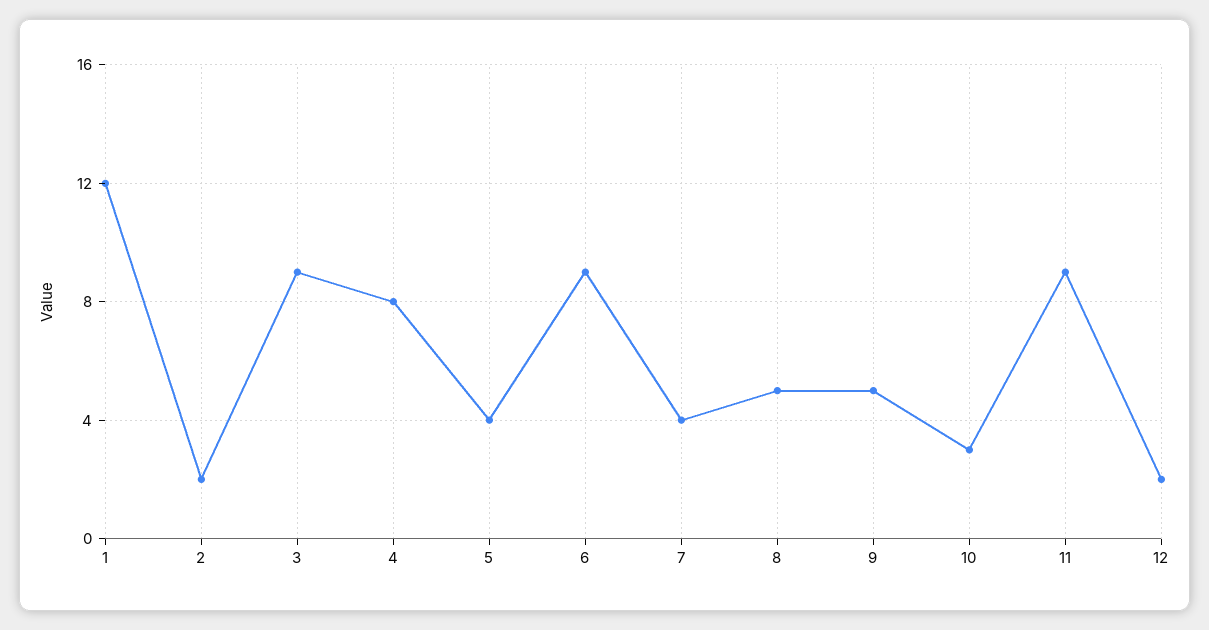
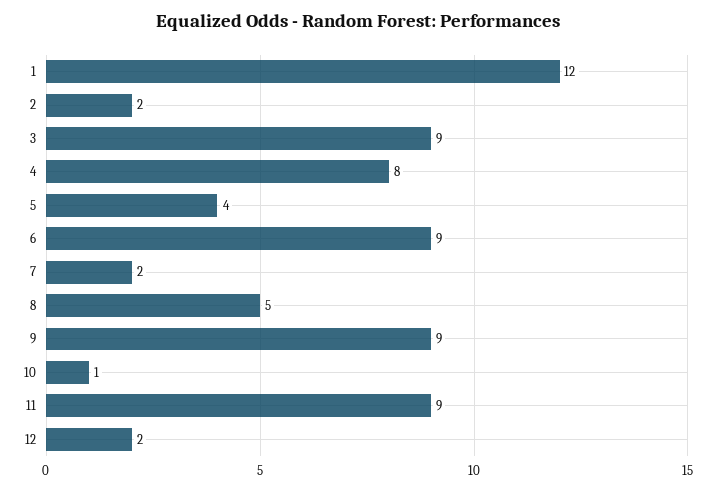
  {
    "1": 12,
    "2": 2,
    "3": 9,
    "4": 8,
    "5": 4,
    "6": 9,
-   "7": 4,
+   "7": 2,
    "8": 5,
-   "9": 5,
+   "9": 9,
-   "10": 3,
+   "10": 1,
    "11": 9,
    "12": 2
  }

